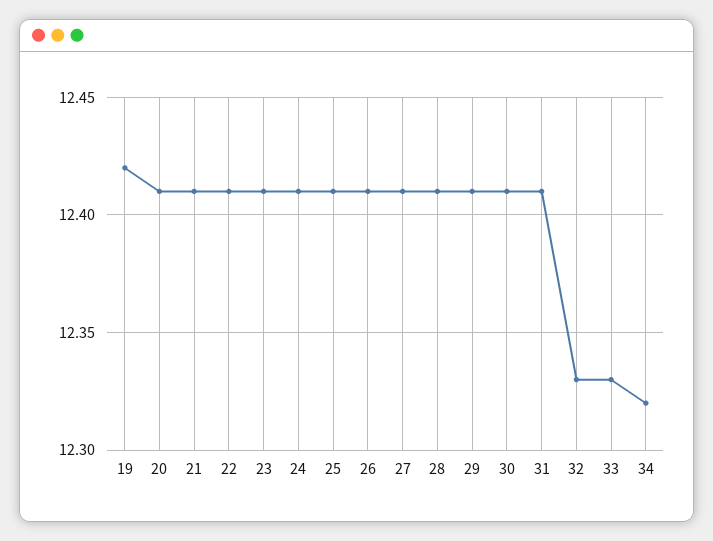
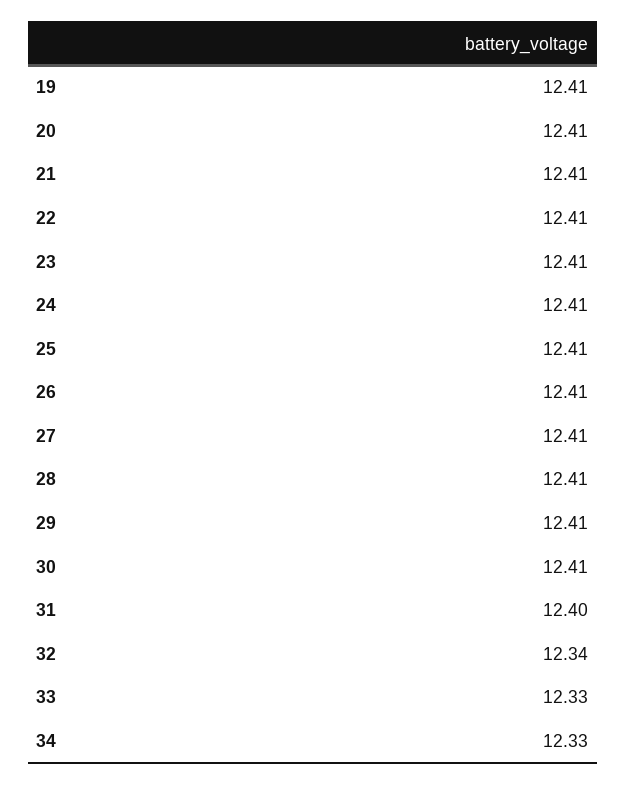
  {
-   "19": 12.42,
+   "19": 12.41,
    "20": 12.41,
    "21": 12.41,
    "22": 12.41,
    "23": 12.41,
    "24": 12.41,
    "25": 12.41,
    "26": 12.41,
    "27": 12.41,
    "28": 12.41,
    "29": 12.41,
    "30": 12.41,
-   "31": 12.41,
+   "31": 12.4,
-   "32": 12.33,
+   "32": 12.34,
    "33": 12.33,
-   "34": 12.32
+   "34": 12.33
  }

